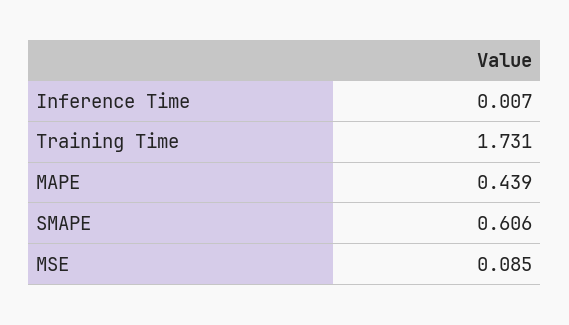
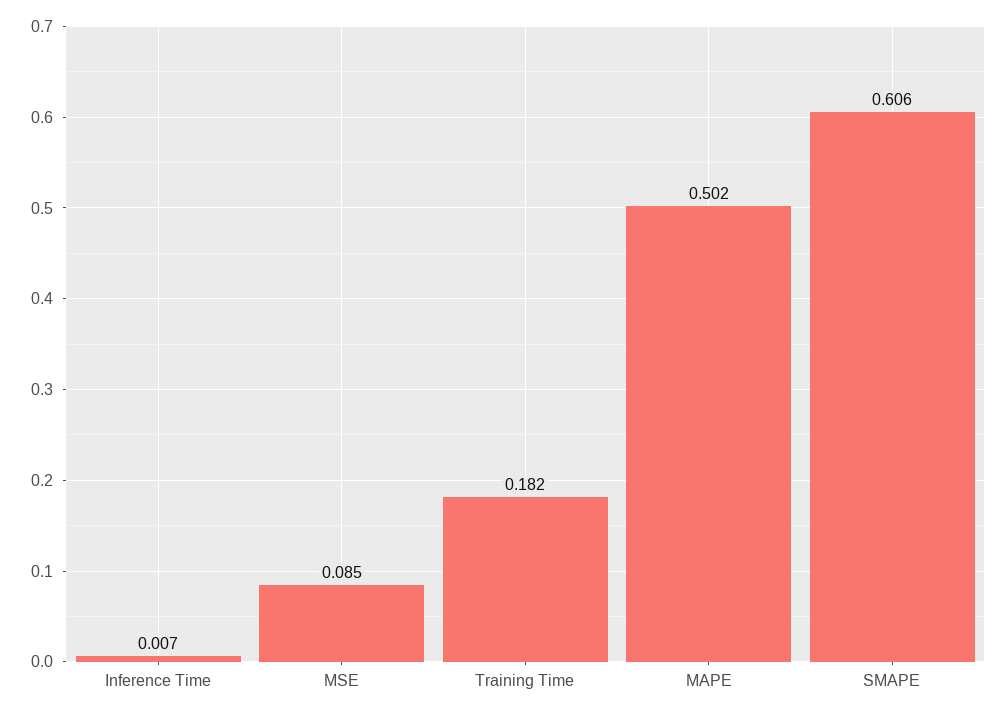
  {
    "Inference Time": 0.007,
-   "Training Time": 1.731,
+   "Training Time": 0.182,
-   "MAPE": 0.439,
+   "MAPE": 0.502,
    "SMAPE": 0.606,
    "MSE": 0.085
  }

